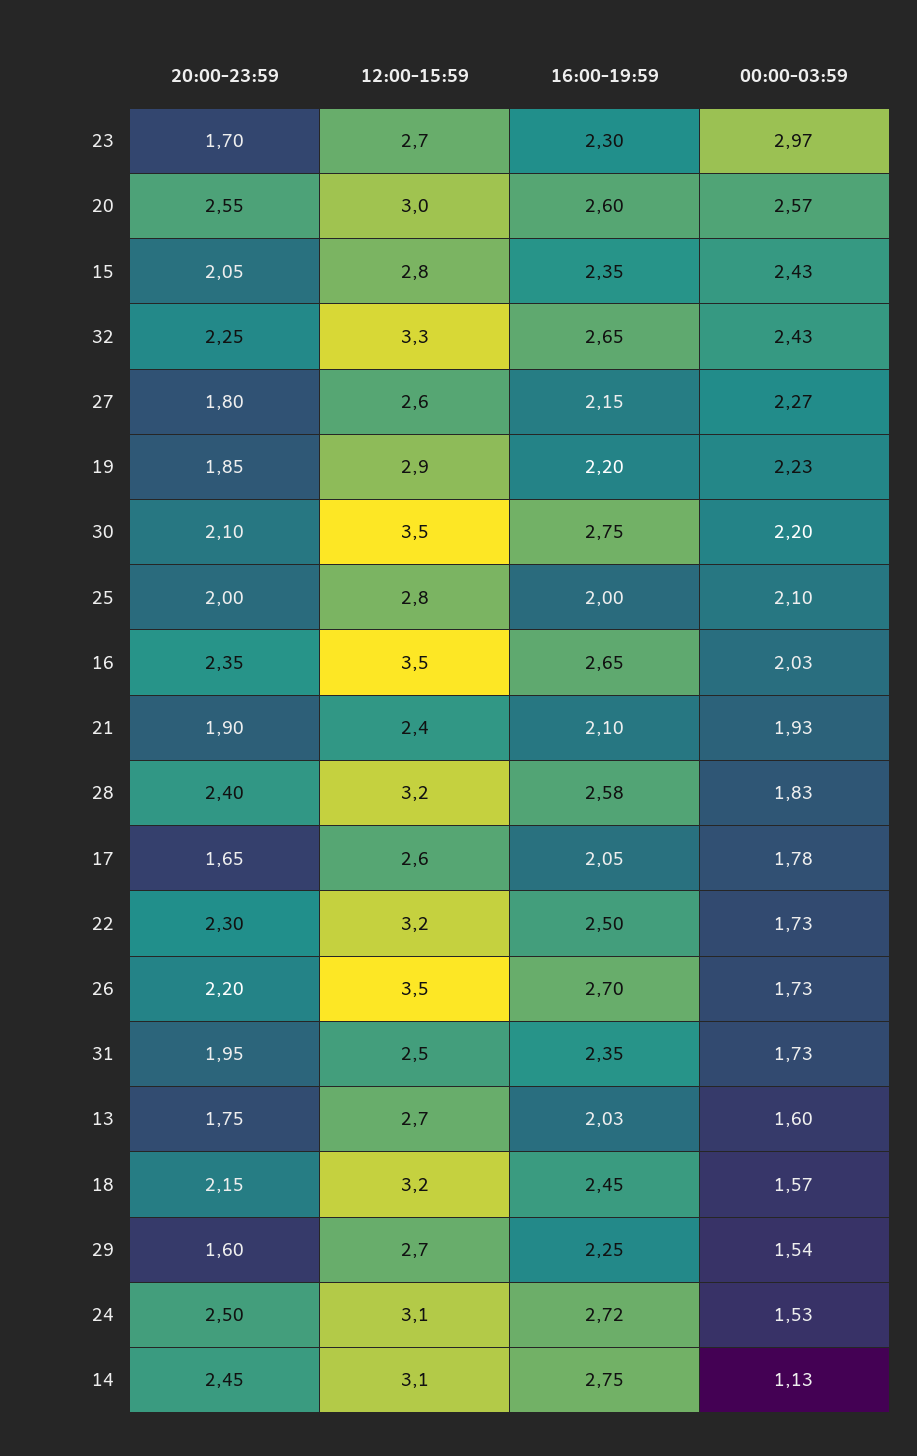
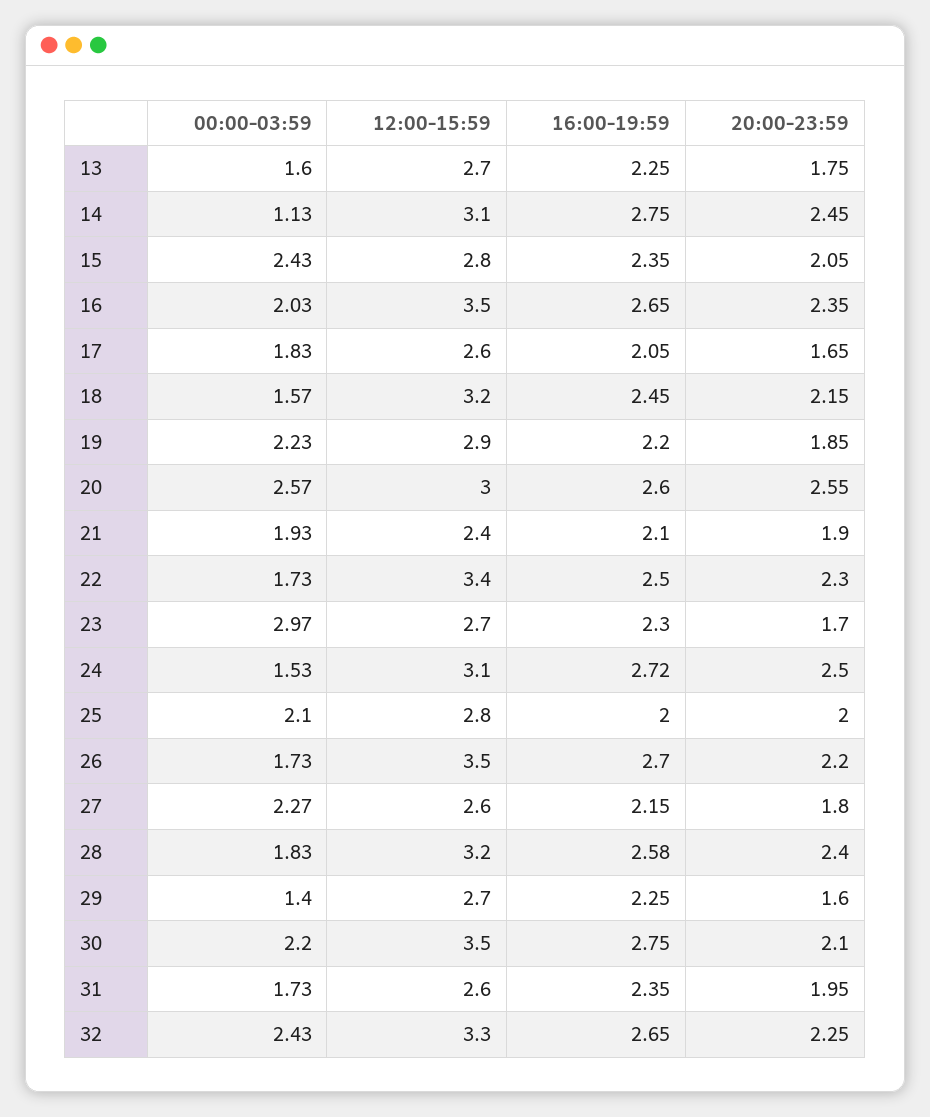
  {
    "20:00-23:59": {
      "23": 1.7,
      "20": 2.55,
      "15": 2.05,
      "32": 2.25,
      "27": 1.8,
      "19": 1.85,
      "30": 2.1,
      "25": 2,
      "16": 2.35,
      "21": 1.9,
      "28": 2.4,
      "17": 1.65,
      "22": 2.3,
      "26": 2.2,
      "31": 1.95,
      "13": 1.75,
      "18": 2.15,
      "29": 1.6,
      "24": 2.5,
      "14": 2.45
    },
    "12:00-15:59": {
      "23": 2.7,
      "20": 3,
      "15": 2.8,
      "32": 3.3,
      "27": 2.6,
      "19": 2.9,
      "30": 3.5,
      "25": 2.8,
      "16": 3.5,
      "21": 2.4,
      "28": 3.2,
      "17": 2.6,
-     "22": 3.2,
+     "22": 3.4,
      "26": 3.5,
-     "31": 2.5,
+     "31": 2.6,
      "13": 2.7,
      "18": 3.2,
      "29": 2.7,
      "24": 3.1,
      "14": 3.1
    },
    "16:00-19:59": {
      "23": 2.3,
      "20": 2.6,
      "15": 2.35,
      "32": 2.65,
      "27": 2.15,
      "19": 2.2,
      "30": 2.75,
      "25": 2,
      "16": 2.65,
      "21": 2.1,
      "28": 2.58,
      "17": 2.05,
      "22": 2.5,
      "26": 2.7,
      "31": 2.35,
-     "13": 2.03,
+     "13": 2.25,
      "18": 2.45,
      "29": 2.25,
      "24": 2.72,
      "14": 2.75
    },
    "00:00-03:59": {
      "23": 2.97,
      "20": 2.57,
      "15": 2.43,
      "32": 2.43,
      "27": 2.27,
      "19": 2.23,
      "30": 2.2,
      "25": 2.1,
      "16": 2.03,
      "21": 1.93,
      "28": 1.83,
-     "17": 1.78,
+     "17": 1.83,
      "22": 1.73,
      "26": 1.73,
      "31": 1.73,
      "13": 1.6,
      "18": 1.57,
-     "29": 1.54,
+     "29": 1.4,
      "24": 1.53,
      "14": 1.13
    }
  }

